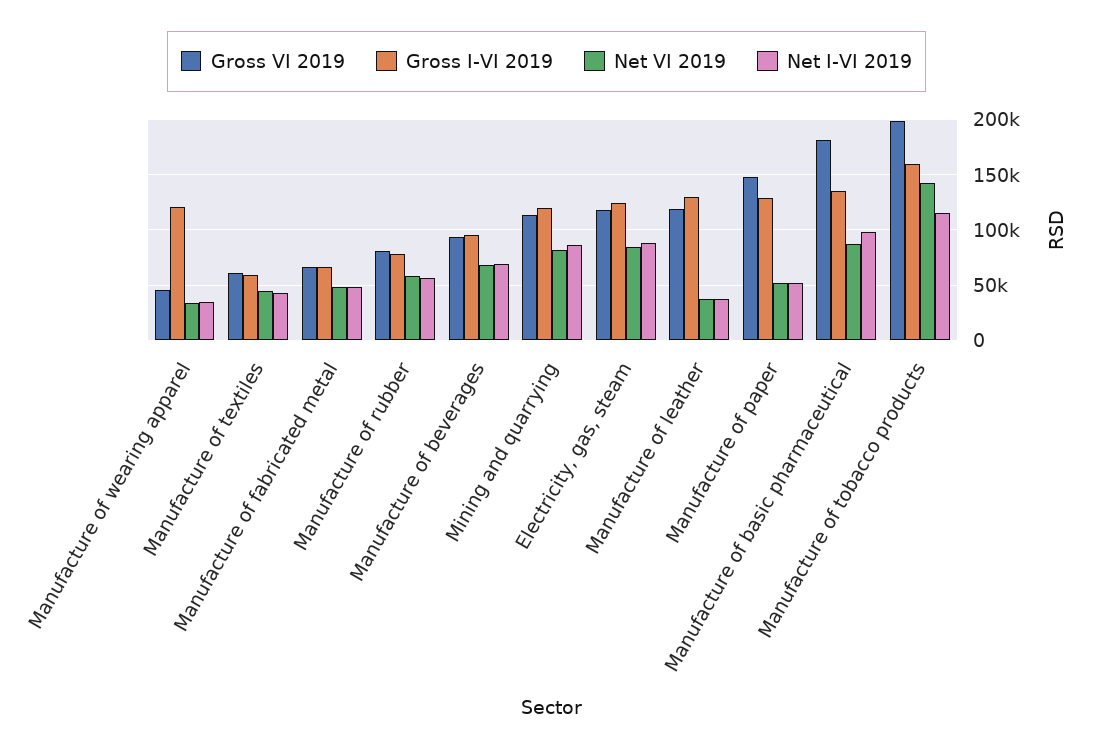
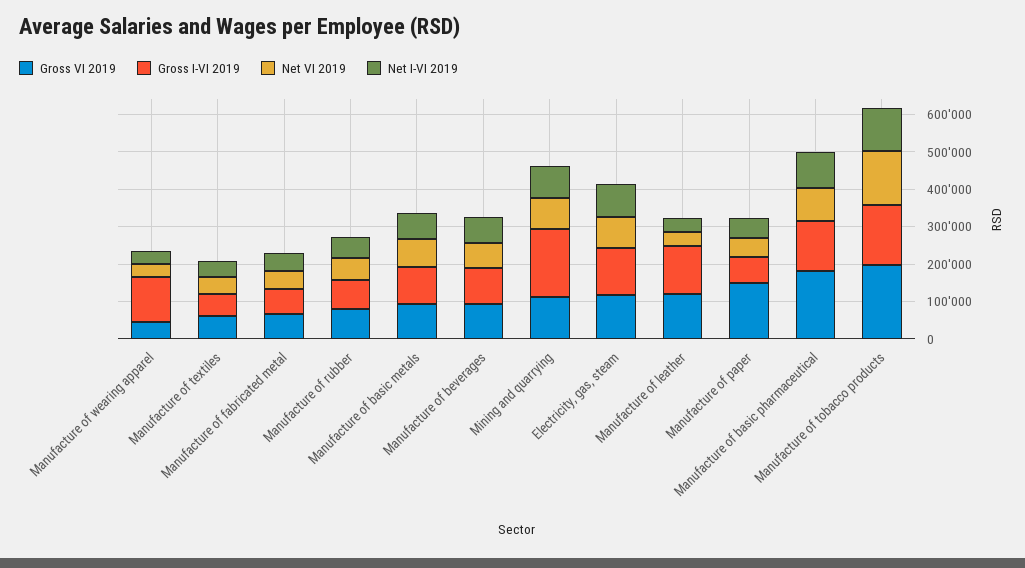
  {
    "Gross VI 2019": {
      "Manufacture of wearing apparel": 50000,
      "Manufacture of textiles": 60000,
      "Manufacture of fabricated metal": 70000,
      "Manufacture of rubber": 80000,
      "Manufacture of beverages": 90000,
      "Mining and quarrying": 110000,
      "Electricity, gas, steam": 120000,
      "Manufacture of leather": 120000,
      "Manufacture of paper": 150000,
      "Manufacture of basic pharmaceutical": 180000,
-     "Manufacture of tobacco products": 200000
+     "Manufacture of tobacco products": 200000,
+     "Manufacture of basic metals": 100000
    },
    "Gross I-VI 2019": {
      "Manufacture of wearing apparel": 120000,
      "Manufacture of textiles": 60000,
      "Manufacture of fabricated metal": 70000,
      "Manufacture of rubber": 80000,
      "Manufacture of beverages": 100000,
-     "Mining and quarrying": 120000,
+     "Mining and quarrying": 175000,
      "Electricity, gas, steam": 120000,
      "Manufacture of leather": 130000,
-     "Manufacture of paper": 130000,
+     "Manufacture of paper": 75000,
      "Manufacture of basic pharmaceutical": 130000,
-     "Manufacture of tobacco products": 160000
+     "Manufacture of tobacco products": 160000,
+     "Manufacture of basic metals": 100000
    },
    "Net VI 2019": {
      "Manufacture of wearing apparel": 30000,
      "Manufacture of textiles": 40000,
      "Manufacture of fabricated metal": 50000,
      "Manufacture of rubber": 60000,
      "Manufacture of beverages": 70000,
      "Mining and quarrying": 80000,
      "Electricity, gas, steam": 80000,
      "Manufacture of leather": 40000,
      "Manufacture of paper": 50000,
      "Manufacture of basic pharmaceutical": 90000,
-     "Manufacture of tobacco products": 140000
+     "Manufacture of tobacco products": 140000,
+     "Manufacture of basic metals": 75000
    },
    "Net I-VI 2019": {
      "Manufacture of wearing apparel": 30000,
      "Manufacture of textiles": 40000,
      "Manufacture of fabricated metal": 50000,
      "Manufacture of rubber": 60000,
      "Manufacture of beverages": 70000,
      "Mining and quarrying": 90000,
      "Electricity, gas, steam": 90000,
      "Manufacture of leather": 40000,
      "Manufacture of paper": 50000,
      "Manufacture of basic pharmaceutical": 100000,
-     "Manufacture of tobacco products": 120000
+     "Manufacture of tobacco products": 120000,
+     "Manufacture of basic metals": 75000
    }
  }

